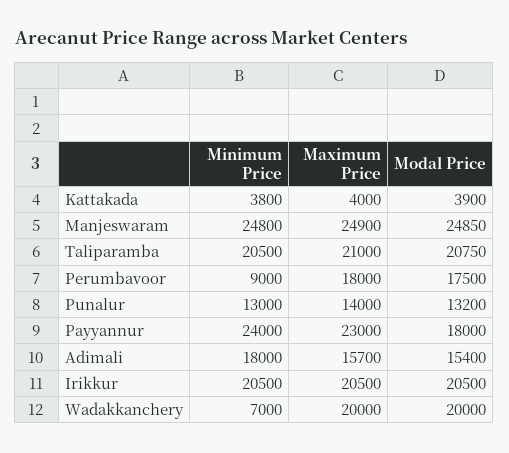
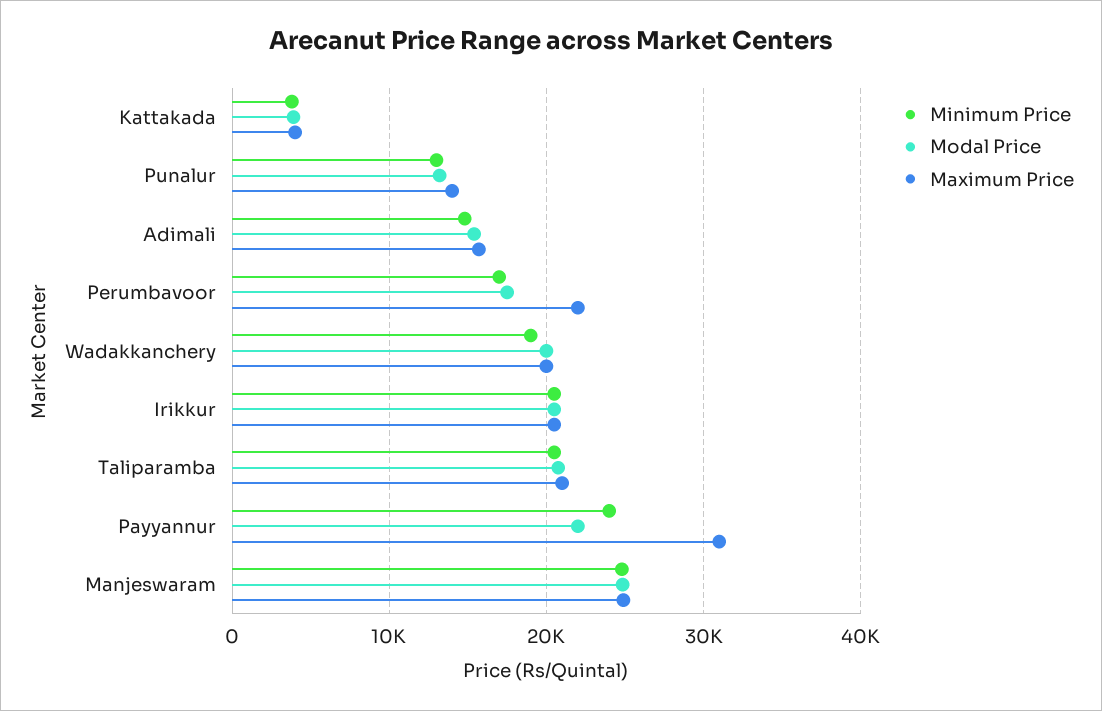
  {
    "Minimum Price": {
      "Kattakada": 3800,
      "Manjeswaram": 24800,
      "Taliparamba": 20500,
-     "Perumbavoor": 9000,
+     "Perumbavoor": 17000,
      "Punalur": 13000,
      "Payyannur": 24000,
-     "Adimali": 18000,
+     "Adimali": 15000,
      "Irikkur": 20500,
-     "Wadakkanchery": 7000
+     "Wadakkanchery": 19000
    },
    "Maximum Price": {
      "Kattakada": 4000,
      "Manjeswaram": 24900,
      "Taliparamba": 21000,
-     "Perumbavoor": 18000,
+     "Perumbavoor": 22000,
      "Punalur": 14000,
-     "Payyannur": 23000,
+     "Payyannur": 31000,
      "Adimali": 15700,
      "Irikkur": 20500,
      "Wadakkanchery": 20000
    },
    "Modal Price": {
      "Kattakada": 3900,
      "Manjeswaram": 24850,
      "Taliparamba": 20750,
      "Perumbavoor": 17500,
      "Punalur": 13200,
-     "Payyannur": 18000,
+     "Payyannur": 22000,
      "Adimali": 15400,
      "Irikkur": 20500,
      "Wadakkanchery": 20000
    }
  }

